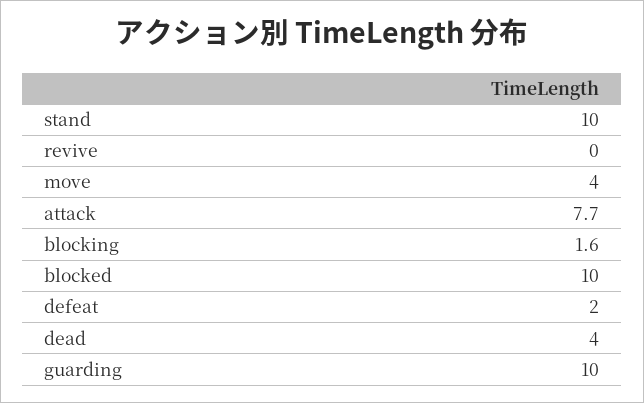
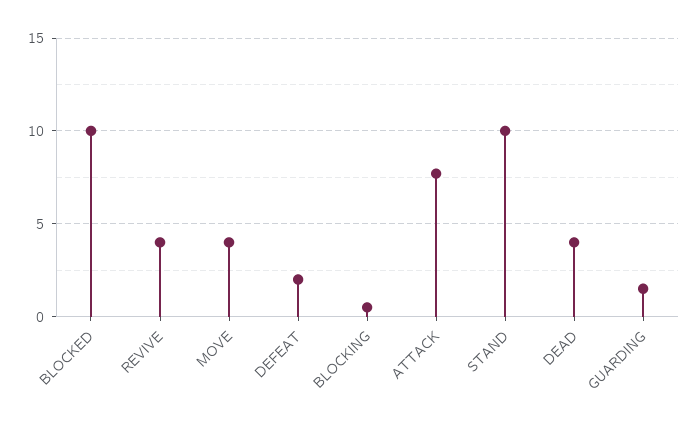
  {
    "stand": 10,
-   "revive": 0,
+   "revive": 4,
    "move": 4,
    "attack": 7.7,
-   "blocking": 1.6,
+   "blocking": 0.5,
    "blocked": 10,
    "defeat": 2,
    "dead": 4,
-   "guarding": 10
+   "guarding": 1.5
  }

